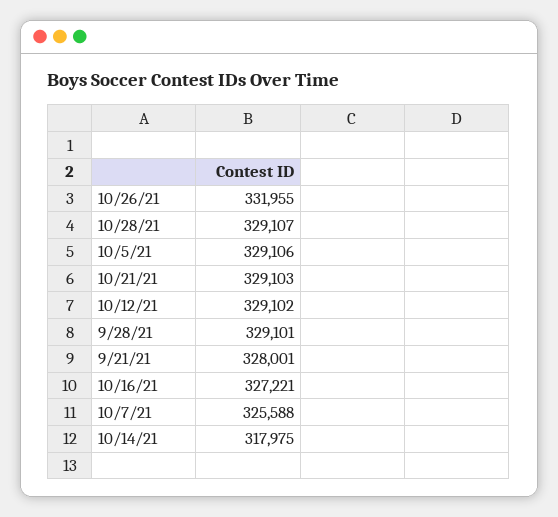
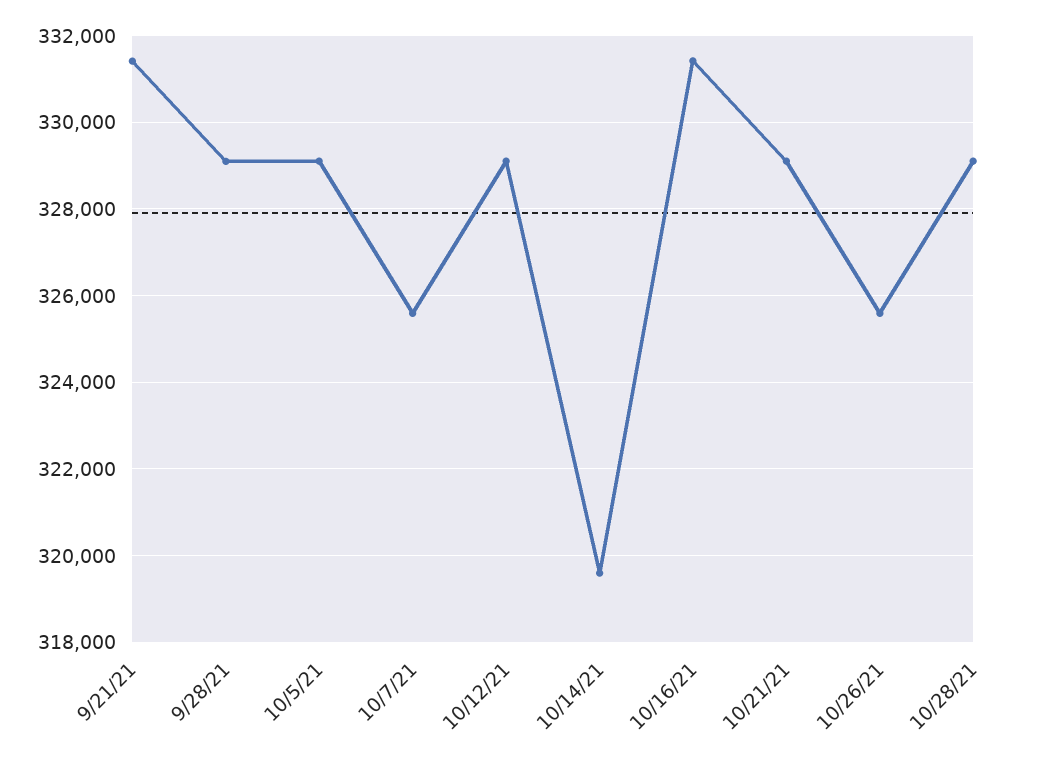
  {
-   "10/26/21": 331955,
+   "10/26/21": 325600,
    "10/28/21": 329107,
    "10/5/21": 329106,
    "10/21/21": 329103,
    "10/12/21": 329102,
    "9/28/21": 329101,
-   "9/21/21": 328001,
+   "9/21/21": 331400,
-   "10/16/21": 327221,
+   "10/16/21": 331400,
    "10/7/21": 325588,
-   "10/14/21": 317975
+   "10/14/21": 319600
  }

